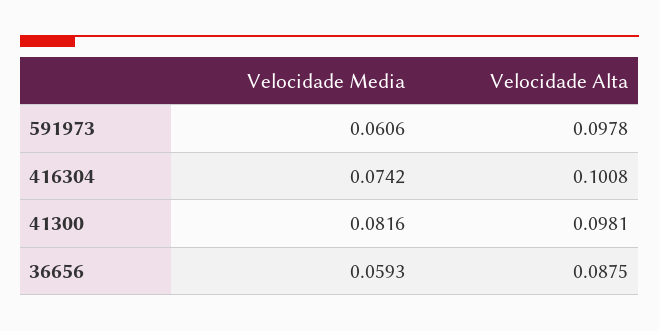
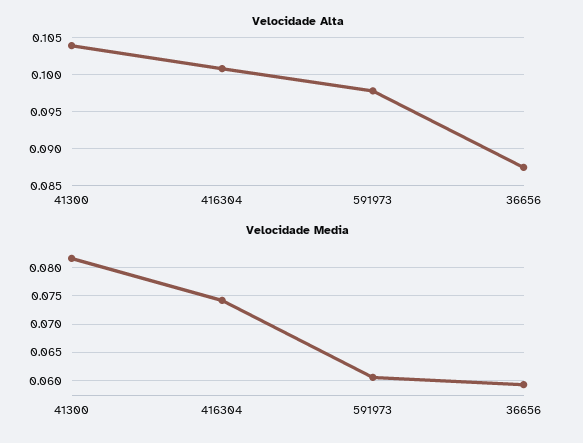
  {
    "Velocidade Media": {
      "591973": 0.0606,
      "416304": 0.0742,
      "41300": 0.0816,
      "36656": 0.0593
    },
    "Velocidade Alta": {
      "591973": 0.0978,
      "416304": 0.1008,
-     "41300": 0.0981,
+     "41300": 0.104,
      "36656": 0.0875
    }
  }

